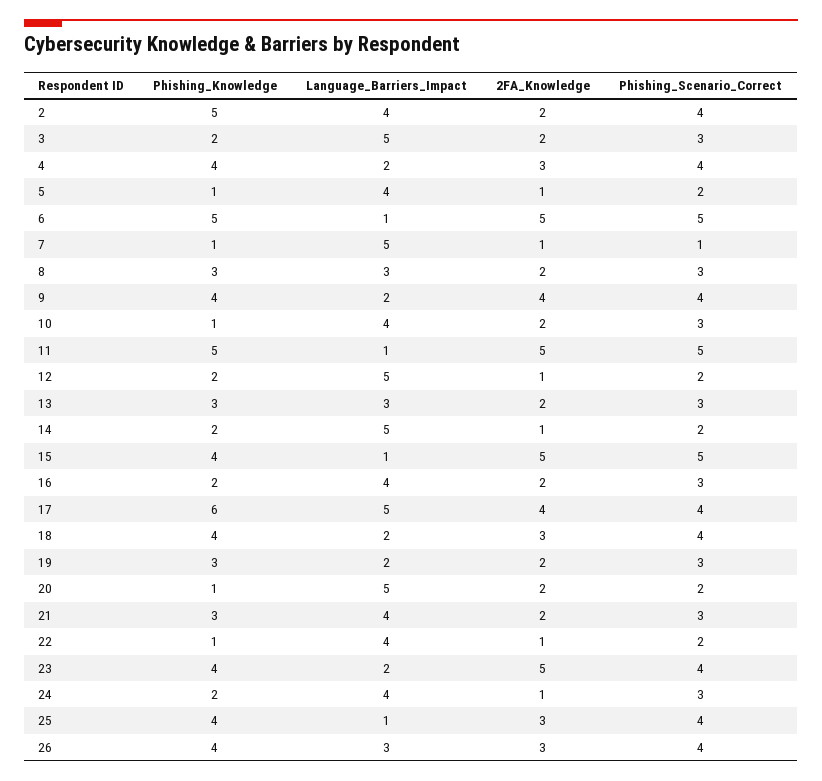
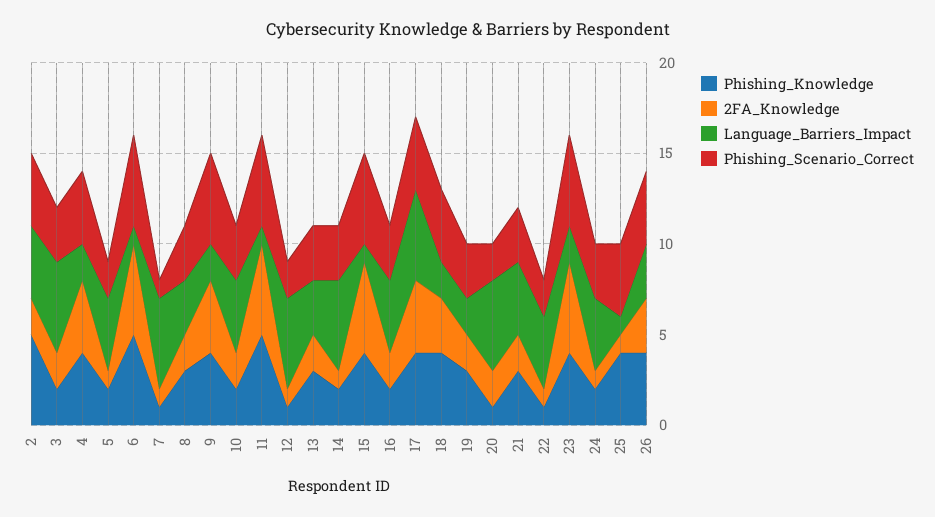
  {
    "Phishing_Knowledge": {
      "2": 5,
      "3": 2,
      "4": 4,
-     "5": 1,
+     "5": 2,
      "6": 5,
      "7": 1,
      "8": 3,
      "9": 4,
-     "10": 1,
+     "10": 2,
      "11": 5,
-     "12": 2,
+     "12": 1,
      "13": 3,
      "14": 2,
      "15": 4,
      "16": 2,
-     "17": 6,
+     "17": 4,
      "18": 4,
      "19": 3,
      "20": 1,
      "21": 3,
      "22": 1,
      "23": 4,
      "24": 2,
      "25": 4,
      "26": 4
    },
    "Language_Barriers_Impact": {
      "2": 4,
      "3": 5,
      "4": 2,
      "5": 4,
      "6": 1,
      "7": 5,
      "8": 3,
      "9": 2,
      "10": 4,
      "11": 1,
      "12": 5,
      "13": 3,
      "14": 5,
      "15": 1,
      "16": 4,
      "17": 5,
      "18": 2,
      "19": 2,
      "20": 5,
      "21": 4,
      "22": 4,
      "23": 2,
      "24": 4,
      "25": 1,
      "26": 3
    },
    "2FA_Knowledge": {
      "2": 2,
      "3": 2,
-     "4": 3,
+     "4": 4,
      "5": 1,
      "6": 5,
      "7": 1,
      "8": 2,
      "9": 4,
      "10": 2,
      "11": 5,
      "12": 1,
      "13": 2,
      "14": 1,
      "15": 5,
      "16": 2,
      "17": 4,
      "18": 3,
      "19": 2,
      "20": 2,
      "21": 2,
      "22": 1,
      "23": 5,
      "24": 1,
-     "25": 3,
+     "25": 1,
      "26": 3
    },
    "Phishing_Scenario_Correct": {
      "2": 4,
      "3": 3,
      "4": 4,
      "5": 2,
      "6": 5,
      "7": 1,
      "8": 3,
-     "9": 4,
+     "9": 5,
      "10": 3,
      "11": 5,
      "12": 2,
      "13": 3,
-     "14": 2,
+     "14": 3,
      "15": 5,
      "16": 3,
      "17": 4,
      "18": 4,
      "19": 3,
      "20": 2,
      "21": 3,
      "22": 2,
-     "23": 4,
+     "23": 5,
      "24": 3,
      "25": 4,
      "26": 4
    }
  }

